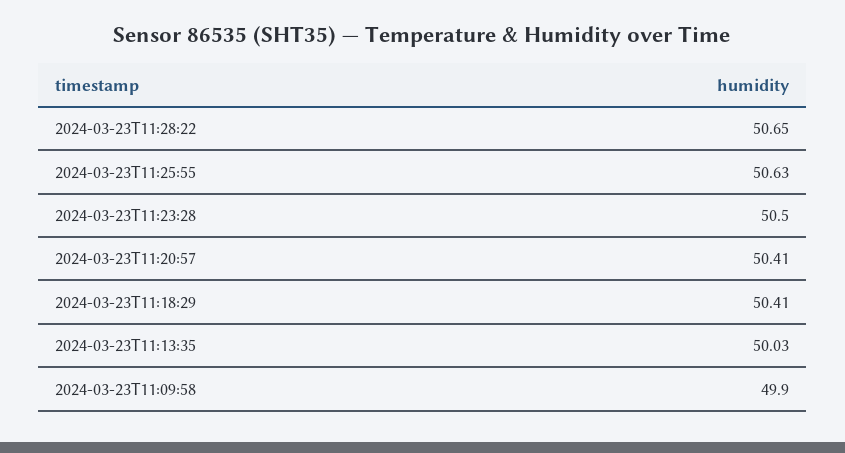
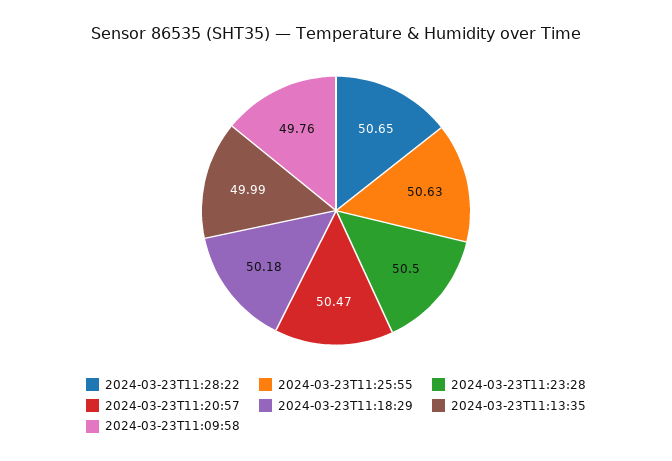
  {
    "2024-03-23T11:28:22": 50.65,
    "2024-03-23T11:25:55": 50.63,
    "2024-03-23T11:23:28": 50.5,
-   "2024-03-23T11:20:57": 50.41,
+   "2024-03-23T11:20:57": 50.47,
-   "2024-03-23T11:18:29": 50.41,
+   "2024-03-23T11:18:29": 50.18,
-   "2024-03-23T11:13:35": 50.03,
+   "2024-03-23T11:13:35": 49.99,
-   "2024-03-23T11:09:58": 49.9
+   "2024-03-23T11:09:58": 49.76
  }

